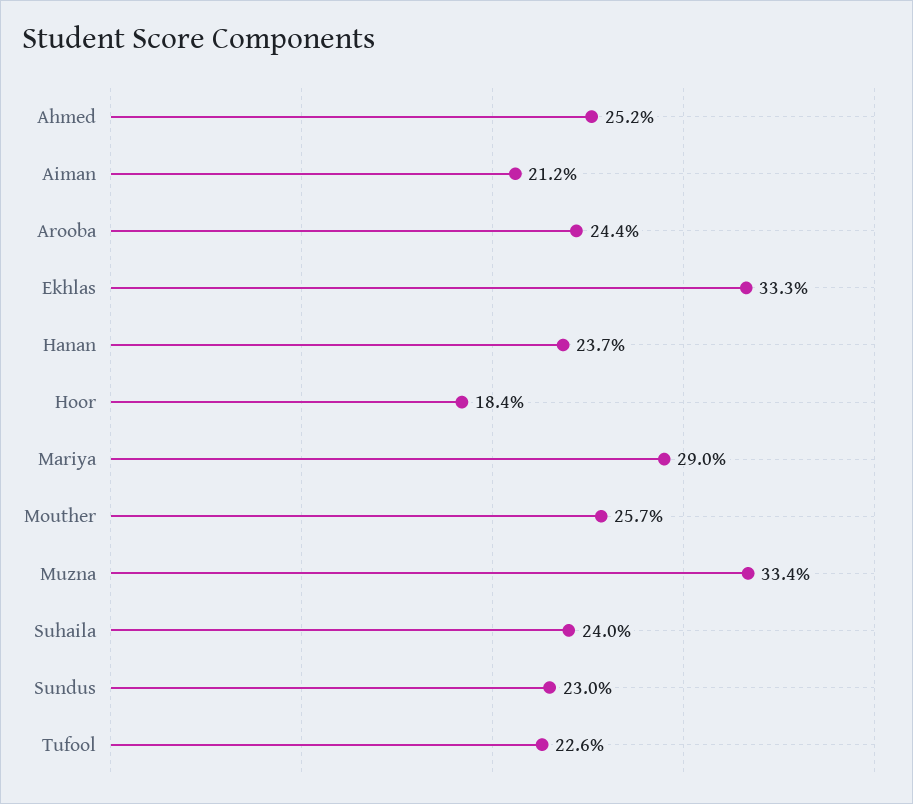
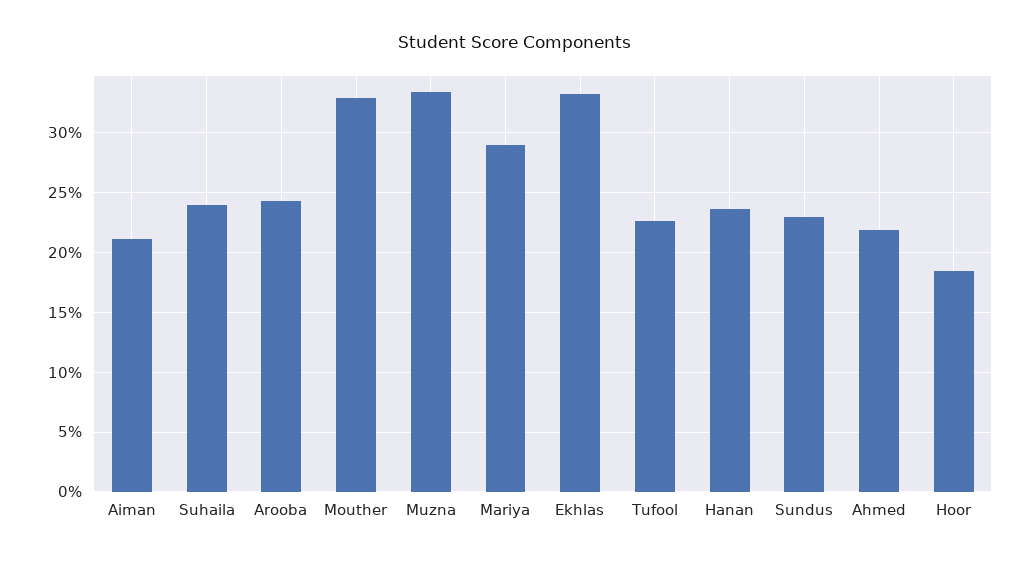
  {
-   "Ahmed": 25.2,
+   "Ahmed": 22,
    "Aiman": 21.2,
    "Arooba": 24.4,
    "Ekhlas": 33.3,
    "Hanan": 23.7,
    "Hoor": 18.4,
    "Mariya": 29,
-   "Mouther": 25.7,
+   "Mouther": 33,
    "Muzna": 33.4,
    "Suhaila": 24,
    "Sundus": 23,
    "Tufool": 22.6
  }

